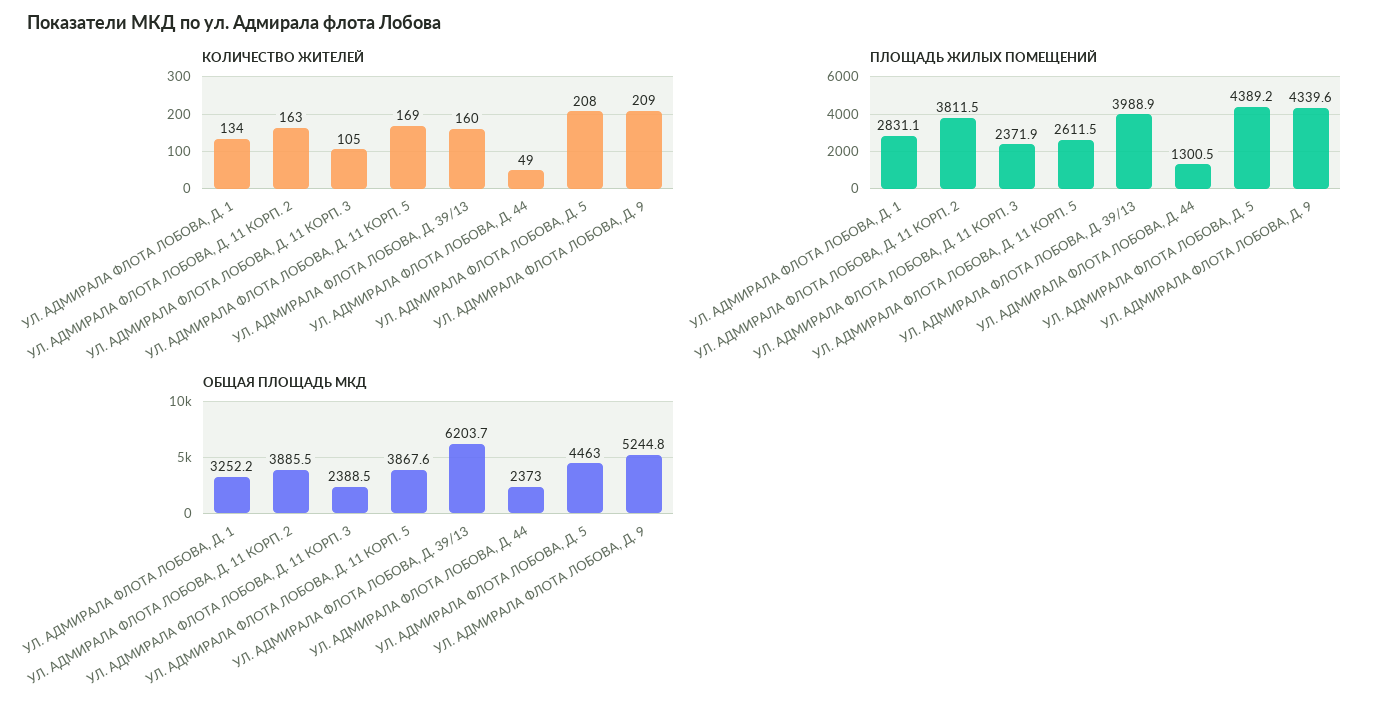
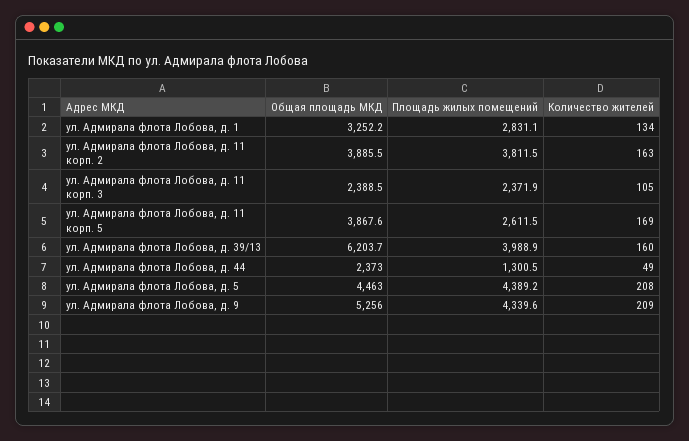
  {
    "КОЛИЧЕСТВО ЖИТЕЛЕЙ": {
      "УЛ. АДМИРАЛА ФЛОТА ЛОБОВА, Д. 1": 134,
      "УЛ. АДМИРАЛА ФЛОТА ЛОБОВА, Д. 11 КОРП. 2": 163,
      "УЛ. АДМИРАЛА ФЛОТА ЛОБОВА, Д. 11 КОРП. 3": 105,
      "УЛ. АДМИРАЛА ФЛОТА ЛОБОВА, Д. 11 КОРП. 5": 169,
      "УЛ. АДМИРАЛА ФЛОТА ЛОБОВА, Д. 39/13": 160,
      "УЛ. АДМИРАЛА ФЛОТА ЛОБОВА, Д. 44": 49,
      "УЛ. АДМИРАЛА ФЛОТА ЛОБОВА, Д. 5": 208,
      "УЛ. АДМИРАЛА ФЛОТА ЛОБОВА, Д. 9": 209
    },
    "ПЛОЩАДЬ ЖИЛЫХ ПОМЕЩЕНИЙ": {
      "УЛ. АДМИРАЛА ФЛОТА ЛОБОВА, Д. 1": 2831.1,
      "УЛ. АДМИРАЛА ФЛОТА ЛОБОВА, Д. 11 КОРП. 2": 3811.5,
      "УЛ. АДМИРАЛА ФЛОТА ЛОБОВА, Д. 11 КОРП. 3": 2371.9,
      "УЛ. АДМИРАЛА ФЛОТА ЛОБОВА, Д. 11 КОРП. 5": 2611.5,
      "УЛ. АДМИРАЛА ФЛОТА ЛОБОВА, Д. 39/13": 3988.9,
      "УЛ. АДМИРАЛА ФЛОТА ЛОБОВА, Д. 44": 1300.5,
      "УЛ. АДМИРАЛА ФЛОТА ЛОБОВА, Д. 5": 4389.2,
      "УЛ. АДМИРАЛА ФЛОТА ЛОБОВА, Д. 9": 4339.6
    },
    "ОБЩАЯ ПЛОЩАДЬ МКД": {
      "УЛ. АДМИРАЛА ФЛОТА ЛОБОВА, Д. 1": 3252.2,
      "УЛ. АДМИРАЛА ФЛОТА ЛОБОВА, Д. 11 КОРП. 2": 3885.5,
      "УЛ. АДМИРАЛА ФЛОТА ЛОБОВА, Д. 11 КОРП. 3": 2388.5,
      "УЛ. АДМИРАЛА ФЛОТА ЛОБОВА, Д. 11 КОРП. 5": 3867.6,
      "УЛ. АДМИРАЛА ФЛОТА ЛОБОВА, Д. 39/13": 6203.7,
      "УЛ. АДМИРАЛА ФЛОТА ЛОБОВА, Д. 44": 2373,
      "УЛ. АДМИРАЛА ФЛОТА ЛОБОВА, Д. 5": 4463,
-     "УЛ. АДМИРАЛА ФЛОТА ЛОБОВА, Д. 9": 5244.8
+     "УЛ. АДМИРАЛА ФЛОТА ЛОБОВА, Д. 9": 5256
    }
  }

